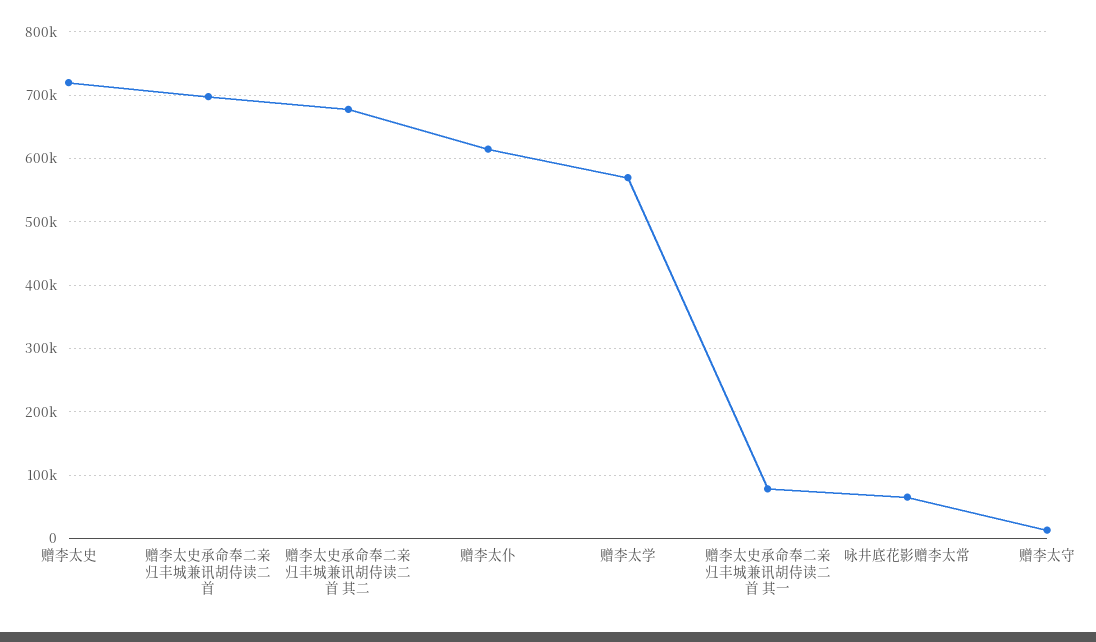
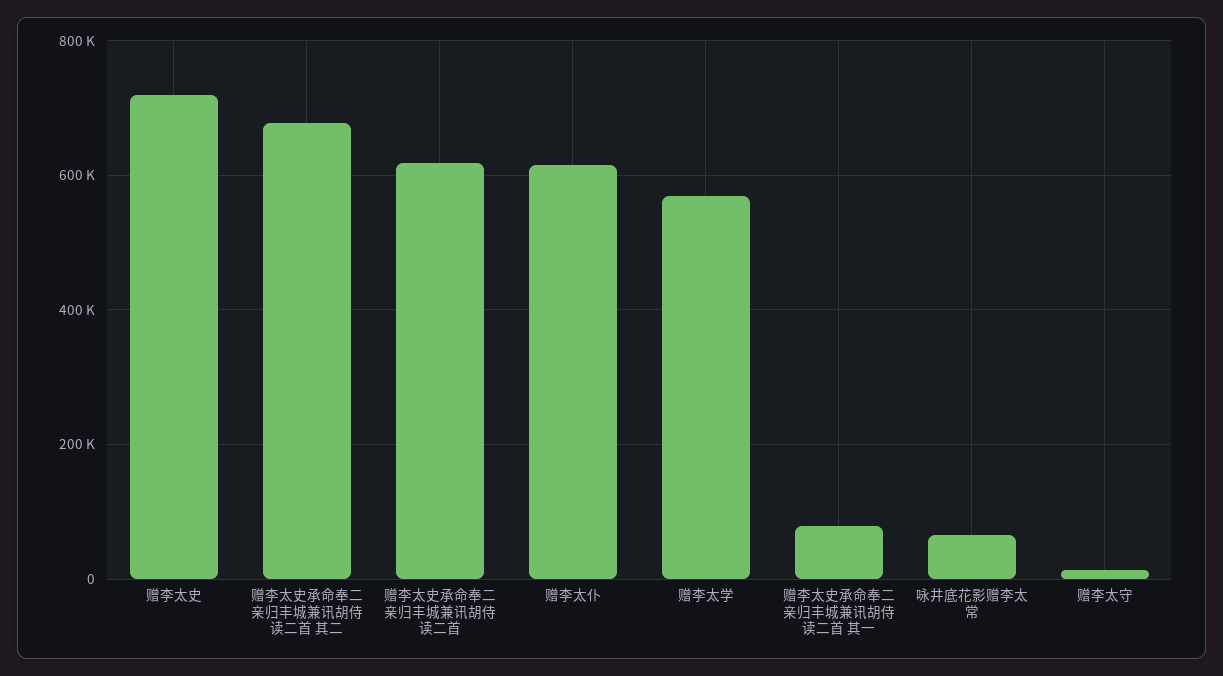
  {
    "赠李太史": 720000,
-   "赠李太史承命奉二亲归丰城兼讯胡侍读二首": 700000,
+   "赠李太史承命奉二亲归丰城兼讯胡侍读二首": 620000,
    "赠李太史承命奉二亲归丰城兼讯胡侍读二首 其二": 680000,
    "赠李太仆": 610000,
    "赠李太学": 570000,
    "赠李太史承命奉二亲归丰城兼讯胡侍读二首 其一": 80000,
    "咏井底花影赠李太常": 70000,
    "赠李太守": 10000
  }

